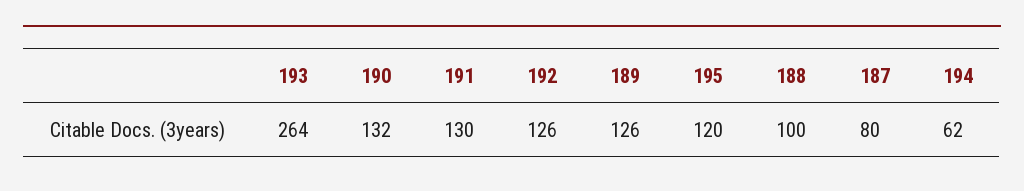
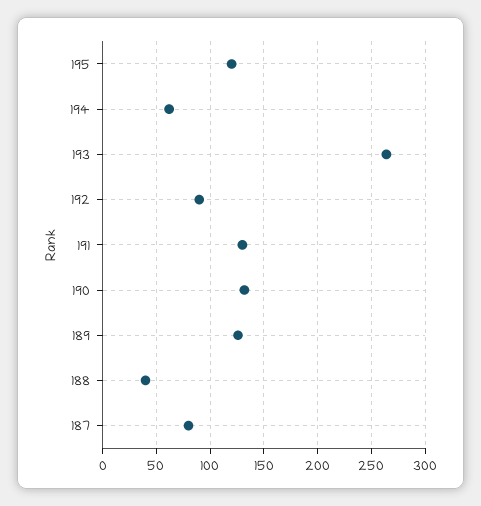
  {
    "193": 264,
    "190": 132,
    "191": 130,
-   "192": 126,
+   "192": 90,
    "189": 126,
    "195": 120,
-   "188": 100,
+   "188": 40,
    "187": 80,
    "194": 62
  }

